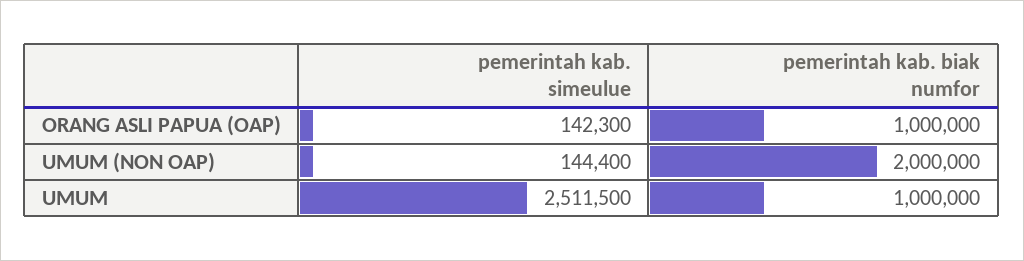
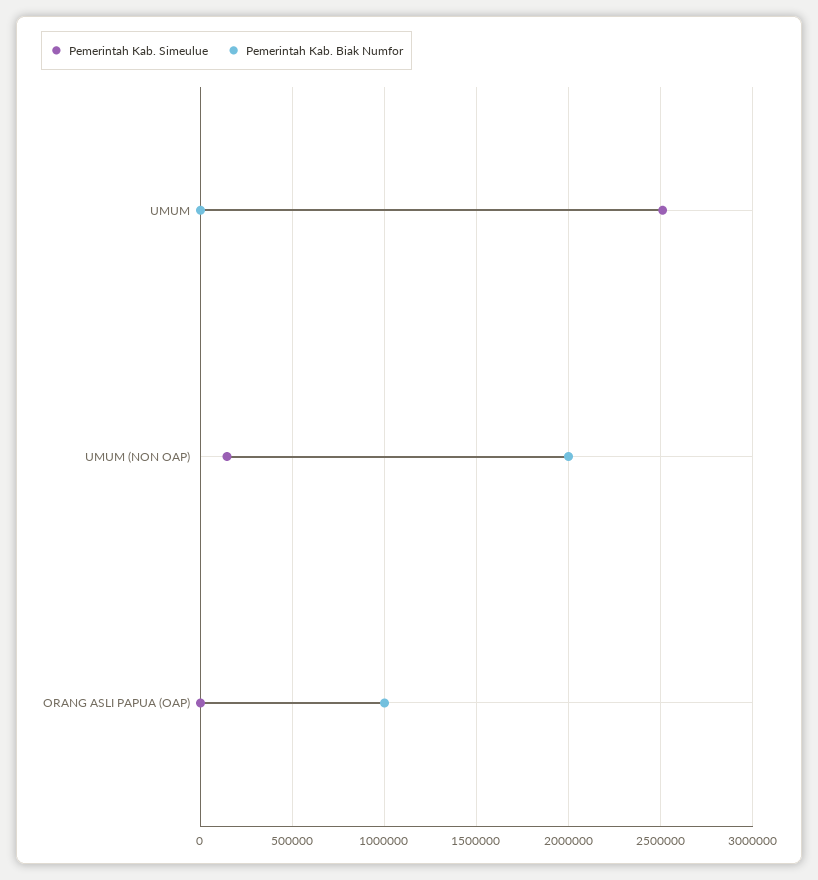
  {
    "pemerintah kab. simeulue": {
-     "ORANG ASLI PAPUA (OAP)": 142300,
+     "ORANG ASLI PAPUA (OAP)": 0,
      "UMUM (NON OAP)": 144400,
      "UMUM": 2511500
    },
    "pemerintah kab. biak numfor": {
      "ORANG ASLI PAPUA (OAP)": 1000000,
      "UMUM (NON OAP)": 2000000,
-     "UMUM": 1000000
+     "UMUM": 0
    }
  }

